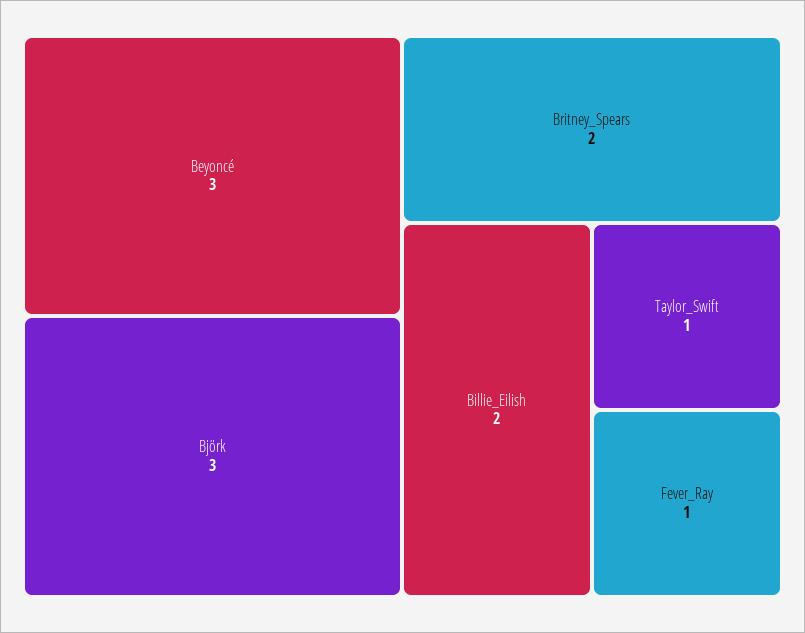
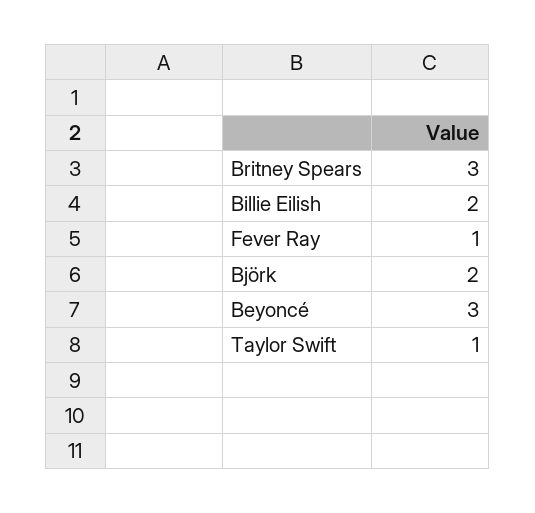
  {
    "Beyoncé": 3,
-   "Björk": 3,
+   "Björk": 2,
-   "Britney_Spears": 2,
+   "Britney_Spears": 3,
    "Billie_Eilish": 2,
    "Taylor_Swift": 1,
    "Fever_Ray": 1
  }

